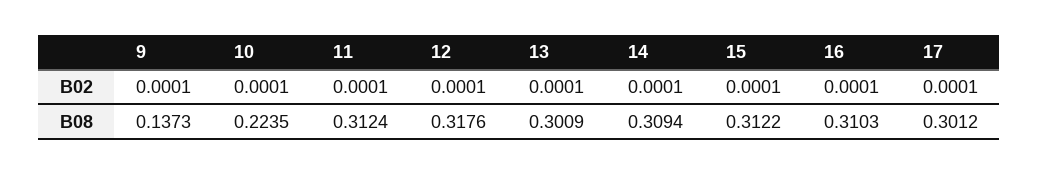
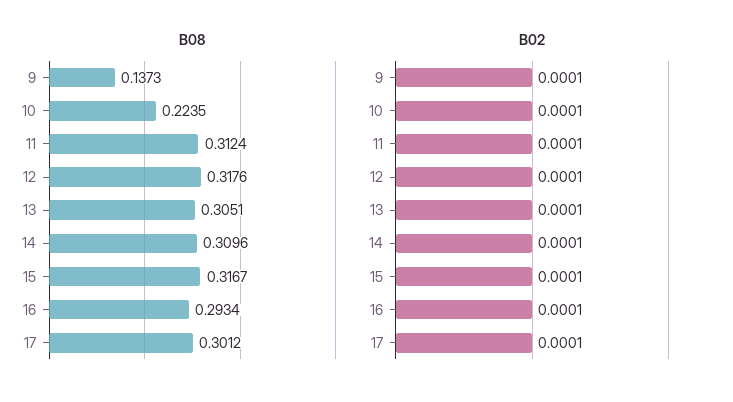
  {
    "B02": {
      "9": 0.0001,
      "10": 0.0001,
      "11": 0.0001,
      "12": 0.0001,
      "13": 0.0001,
      "14": 0.0001,
      "15": 0.0001,
      "16": 0.0001,
      "17": 0.0001
    },
    "B08": {
      "9": 0.1373,
      "10": 0.2235,
      "11": 0.3124,
      "12": 0.3176,
-     "13": 0.3009,
+     "13": 0.3051,
-     "14": 0.3094,
+     "14": 0.3096,
-     "15": 0.3122,
+     "15": 0.3167,
-     "16": 0.3103,
+     "16": 0.2934,
      "17": 0.3012
    }
  }

